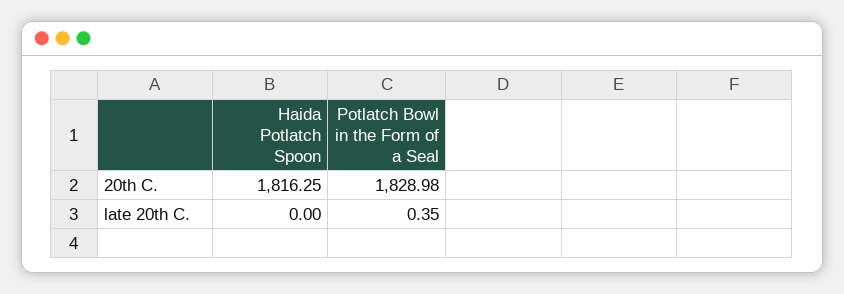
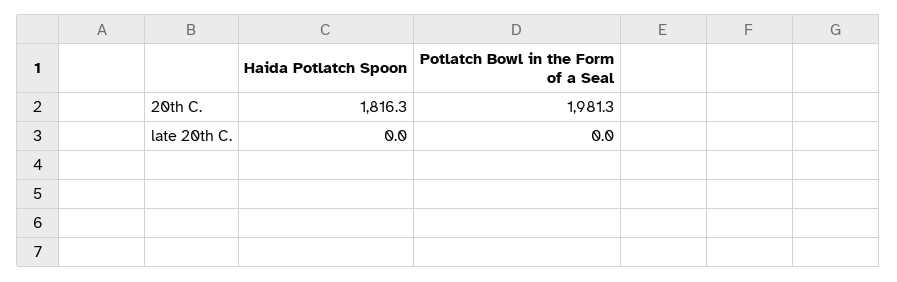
  {
    "Haida Potlatch Spoon": {
      "20th C.": 1816.25,
      "late 20th C.": 0
    },
    "Potlatch Bowl in the Form of a Seal": {
-     "20th C.": 1828.98,
+     "20th C.": 1981.3,
-     "late 20th C.": 0.35
+     "late 20th C.": 0
    }
  }

